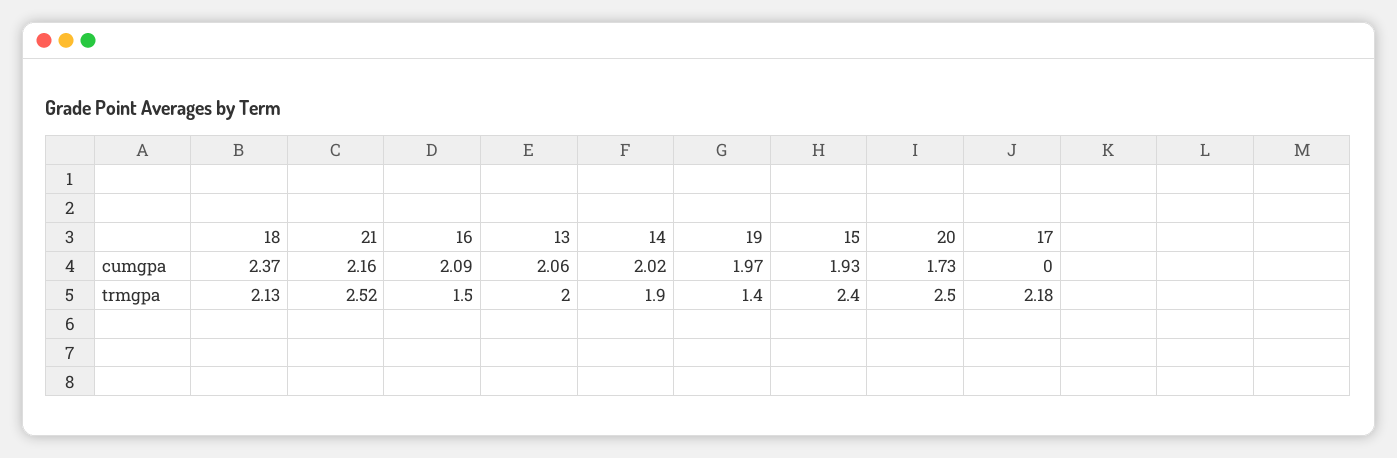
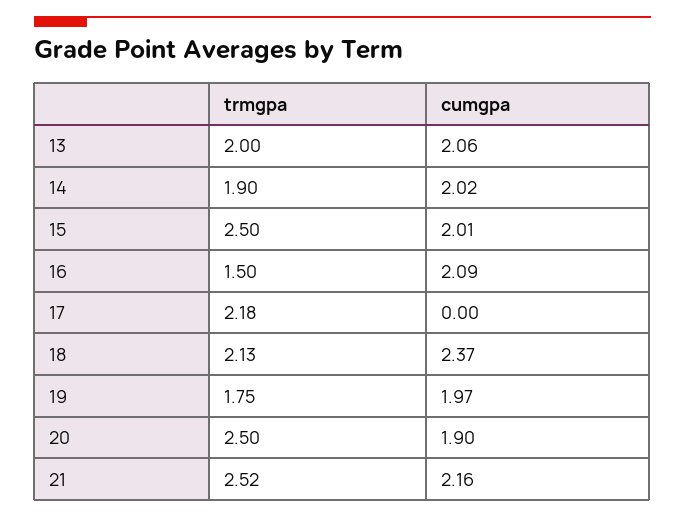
  {
    "18": {
      "cumgpa": 2.37,
      "trmgpa": 2.13
    },
    "21": {
      "cumgpa": 2.16,
      "trmgpa": 2.52
    },
    "16": {
      "cumgpa": 2.09,
      "trmgpa": 1.5
    },
    "13": {
      "cumgpa": 2.06,
      "trmgpa": 2
    },
    "14": {
      "cumgpa": 2.02,
      "trmgpa": 1.9
    },
    "19": {
      "cumgpa": 1.97,
-     "trmgpa": 1.4
+     "trmgpa": 1.75
    },
    "15": {
-     "cumgpa": 1.93,
+     "cumgpa": 2.01,
-     "trmgpa": 2.4
+     "trmgpa": 2.5
    },
    "20": {
-     "cumgpa": 1.73,
+     "cumgpa": 1.9,
      "trmgpa": 2.5
    },
    "17": {
      "cumgpa": 0,
      "trmgpa": 2.18
    }
  }

